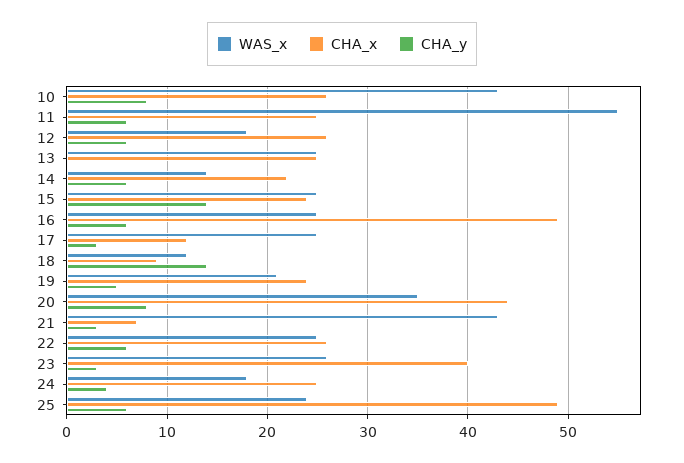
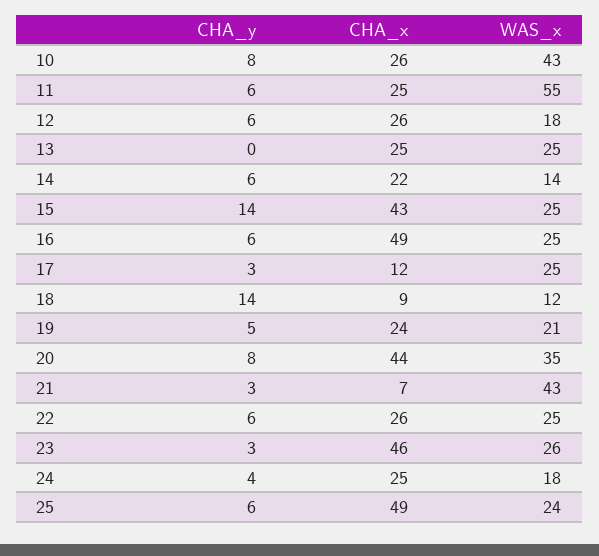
  {
    "WAS_x": {
      "10": 43,
      "11": 55,
      "12": 18,
      "13": 25,
      "14": 14,
      "15": 25,
      "16": 25,
      "17": 25,
      "18": 12,
      "19": 21,
      "20": 35,
      "21": 43,
      "22": 25,
      "23": 26,
      "24": 18,
      "25": 24
    },
    "CHA_x": {
      "10": 26,
      "11": 25,
      "12": 26,
      "13": 25,
      "14": 22,
-     "15": 24,
+     "15": 43,
      "16": 49,
      "17": 12,
      "18": 9,
      "19": 24,
      "20": 44,
      "21": 7,
      "22": 26,
-     "23": 40,
+     "23": 46,
      "24": 25,
      "25": 49
    },
    "CHA_y": {
      "10": 8,
      "11": 6,
      "12": 6,
      "13": 0,
      "14": 6,
      "15": 14,
      "16": 6,
      "17": 3,
      "18": 14,
      "19": 5,
      "20": 8,
      "21": 3,
      "22": 6,
      "23": 3,
      "24": 4,
      "25": 6
    }
  }

